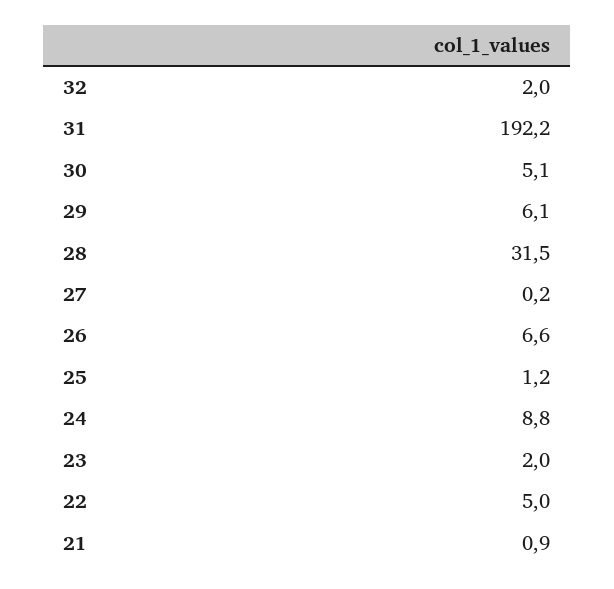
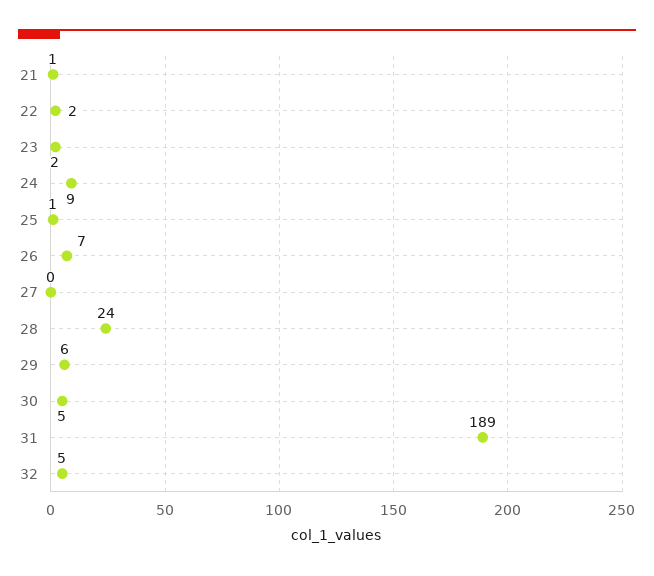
  {
-   "32": 2,
+   "32": 5,
-   "31": 192.2,
+   "31": 189,
    "30": 5.1,
    "29": 6.1,
-   "28": 31.5,
+   "28": 24,
    "27": 0.2,
    "26": 6.6,
    "25": 1.2,
    "24": 8.8,
    "23": 2,
-   "22": 5,
+   "22": 2,
    "21": 0.9
  }

